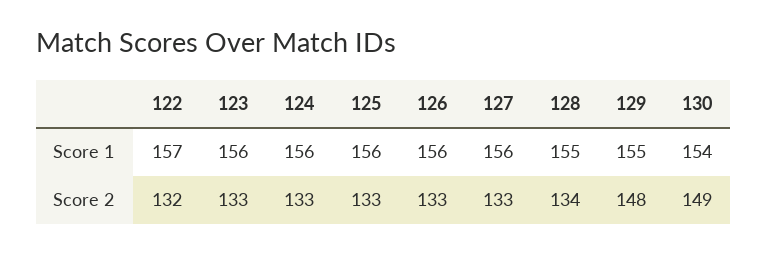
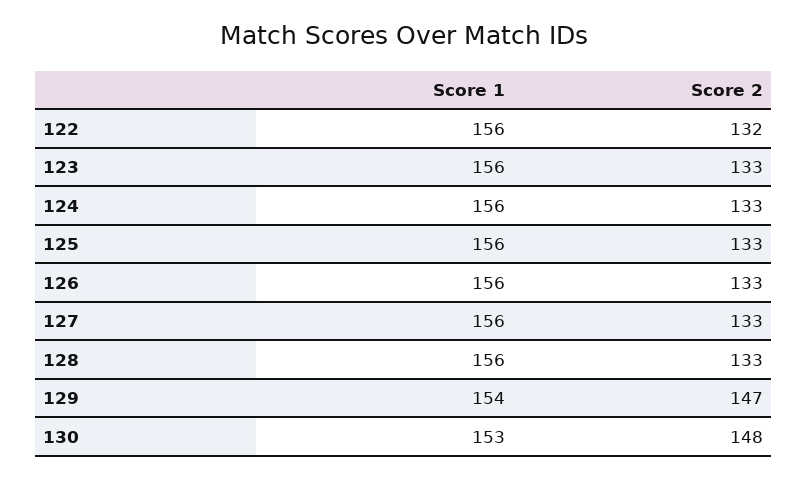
  {
    "122": {
-     "Score 1": 157,
+     "Score 1": 156,
      "Score 2": 132
    },
    "123": {
      "Score 1": 156,
      "Score 2": 133
    },
    "124": {
      "Score 1": 156,
      "Score 2": 133
    },
    "125": {
      "Score 1": 156,
      "Score 2": 133
    },
    "126": {
      "Score 1": 156,
      "Score 2": 133
    },
    "127": {
      "Score 1": 156,
      "Score 2": 133
    },
    "128": {
-     "Score 1": 155,
+     "Score 1": 156,
-     "Score 2": 134
+     "Score 2": 133
    },
    "129": {
-     "Score 1": 155,
+     "Score 1": 154,
-     "Score 2": 148
+     "Score 2": 147
    },
    "130": {
-     "Score 1": 154,
+     "Score 1": 153,
-     "Score 2": 149
+     "Score 2": 148
    }
  }

